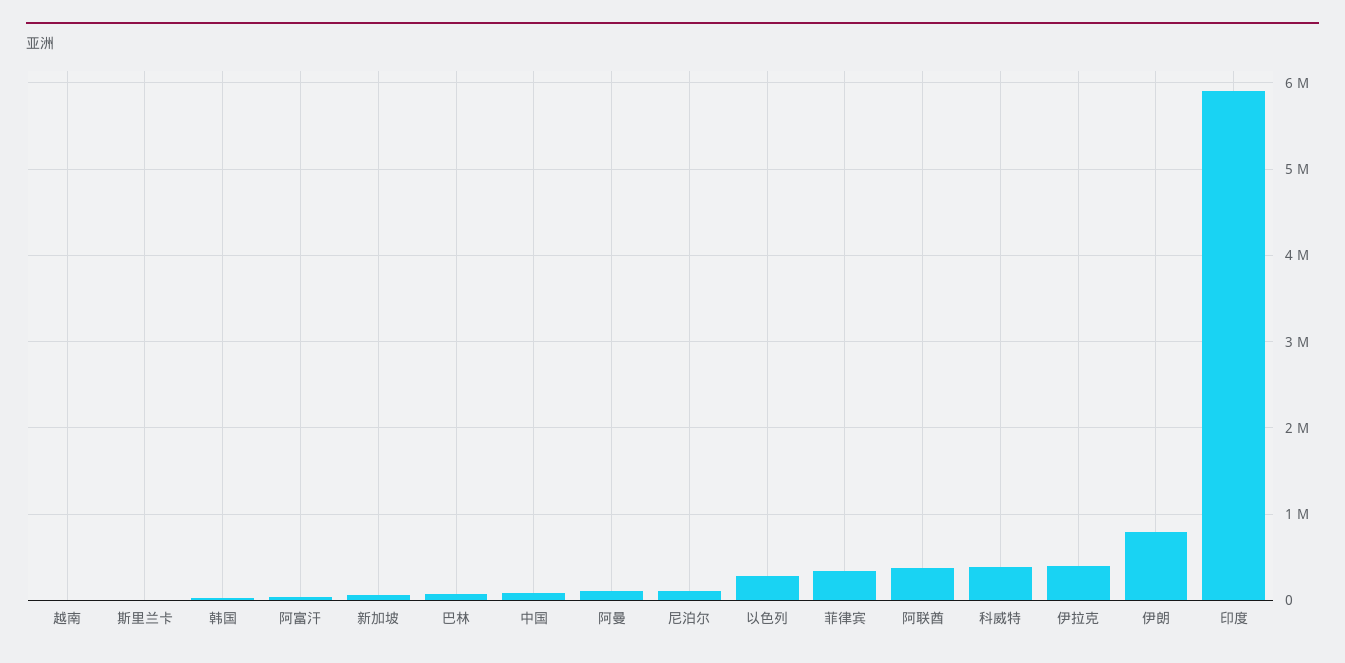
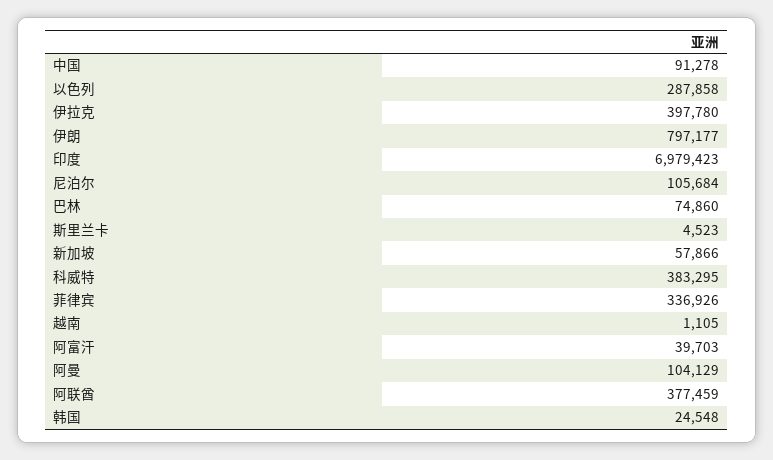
  {
    "越南": 1105,
    "斯里兰卡": 4523,
    "韩国": 24548,
    "阿富汗": 39703,
    "新加坡": 57866,
    "巴林": 74860,
    "中国": 91278,
    "阿曼": 104129,
    "尼泊尔": 105684,
    "以色列": 287858,
    "菲律宾": 336926,
    "阿联酋": 377459,
    "科威特": 383295,
    "伊拉克": 397780,
    "伊朗": 797177,
-   "印度": 5900000
+   "印度": 6979423
  }

